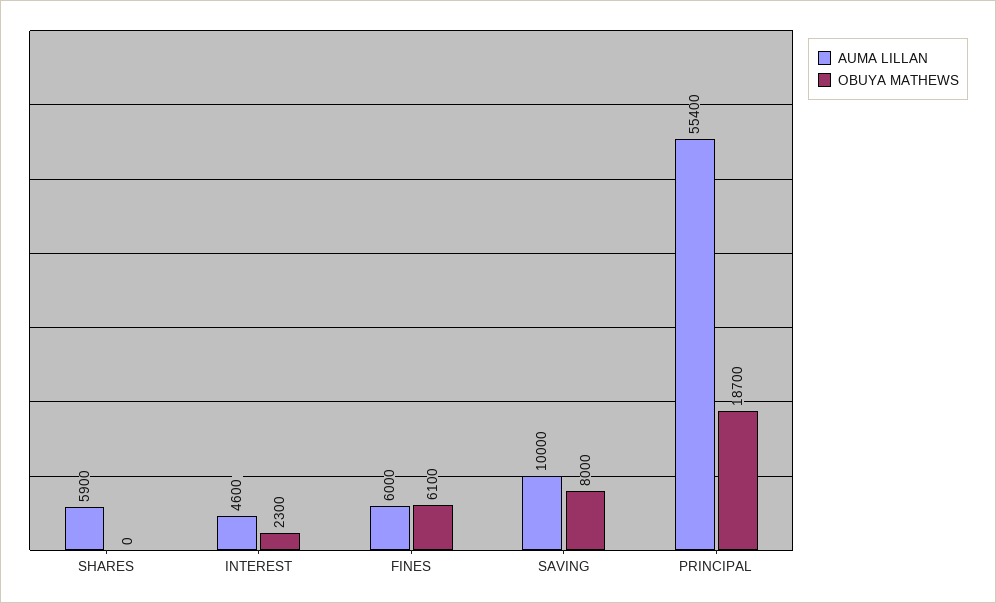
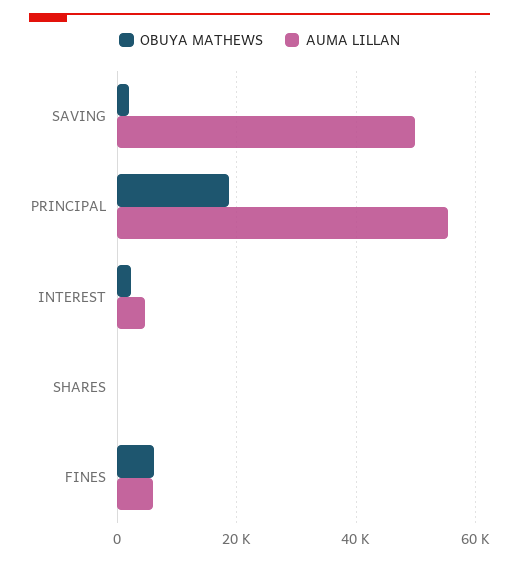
  {
    "AUMA LILLAN": {
-     "SHARES": 5900,
+     "SHARES": 0,
      "INTEREST": 4600,
      "FINES": 6000,
-     "SAVING": 10000,
+     "SAVING": 50000,
      "PRINCIPAL": 55400
    },
    "OBUYA MATHEWS": {
      "SHARES": 0,
      "INTEREST": 2300,
      "FINES": 6100,
-     "SAVING": 8000,
+     "SAVING": 2000,
      "PRINCIPAL": 18700
    }
  }

